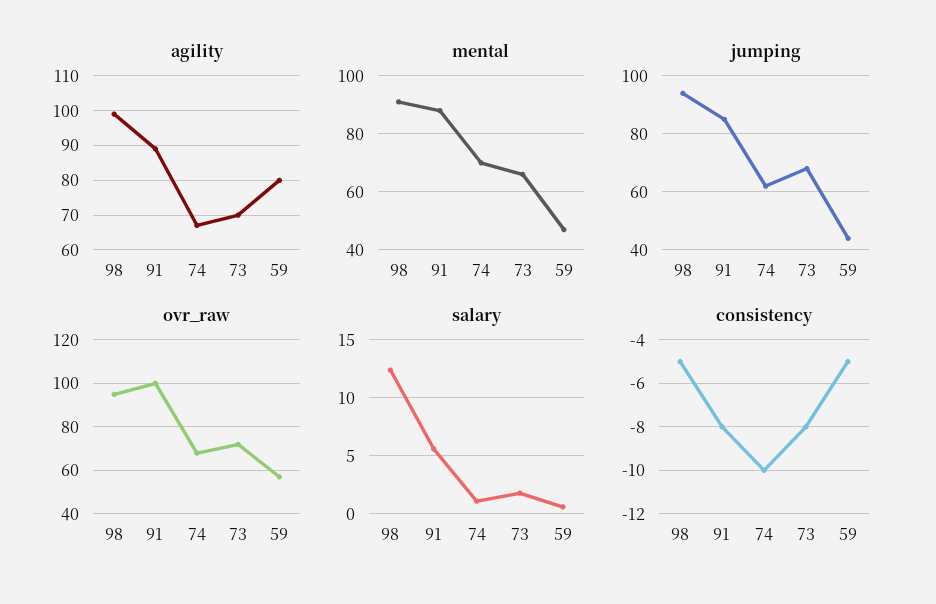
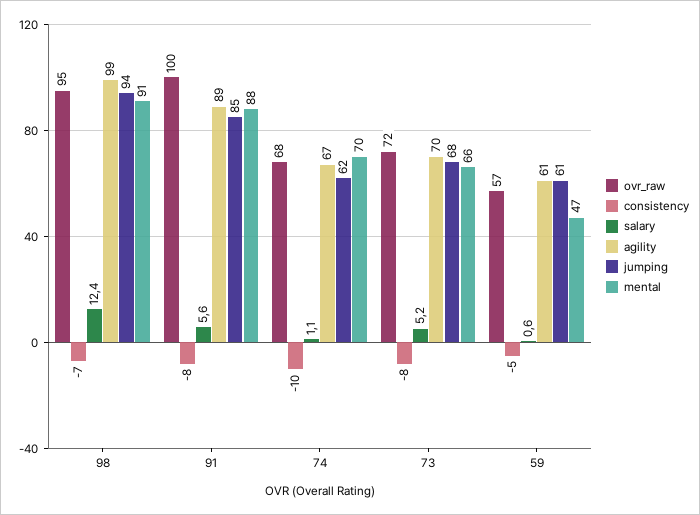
  {
    "agility": {
      "98": 99,
      "91": 89,
      "74": 67,
      "73": 70,
-     "59": 80
+     "59": 61
    },
    "mental": {
      "98": 91,
      "91": 88,
      "74": 70,
      "73": 66,
      "59": 47
    },
    "jumping": {
      "98": 94,
      "91": 85,
      "74": 62,
      "73": 68,
-     "59": 45
+     "59": 61
    },
    "ovr_raw": {
      "98": 95,
      "91": 100,
      "74": 68,
      "73": 72,
      "59": 57
    },
    "salary": {
      "98": 12.4,
      "91": 5.6,
      "74": 1.1,
-     "73": 2,
+     "73": 5.2,
      "59": 0.6
    },
    "consistency": {
-     "98": -5,
+     "98": -7,
      "91": -8,
      "74": -10,
      "73": -8,
      "59": -5
    }
  }

